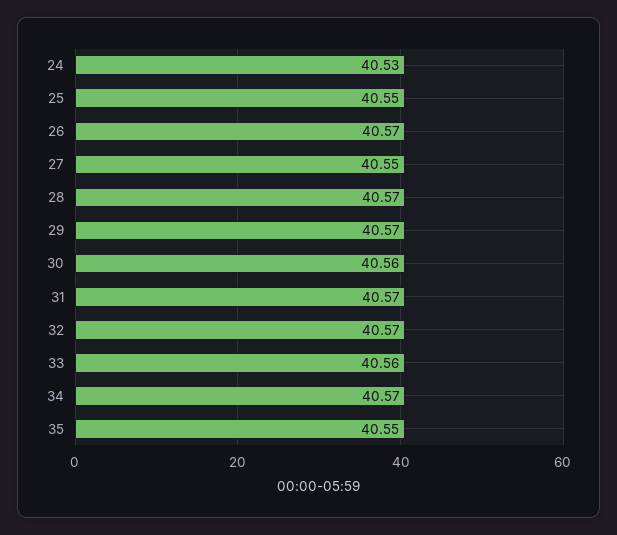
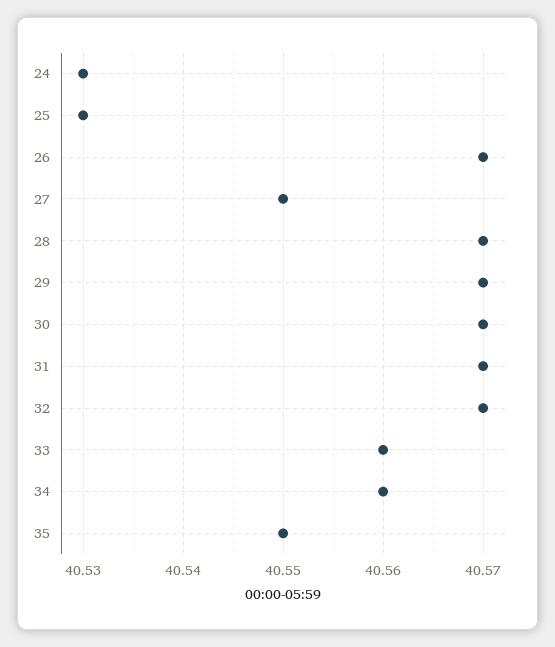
  {
    "24": 40.53,
-   "25": 40.55,
+   "25": 40.53,
    "26": 40.57,
    "27": 40.55,
    "28": 40.57,
    "29": 40.57,
-   "30": 40.56,
+   "30": 40.57,
    "31": 40.57,
    "32": 40.57,
    "33": 40.56,
-   "34": 40.57,
+   "34": 40.56,
    "35": 40.55
  }

